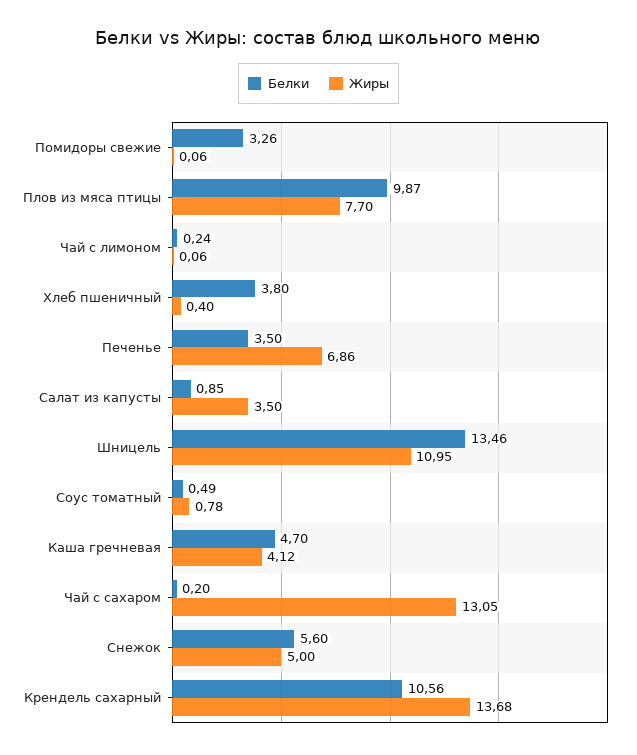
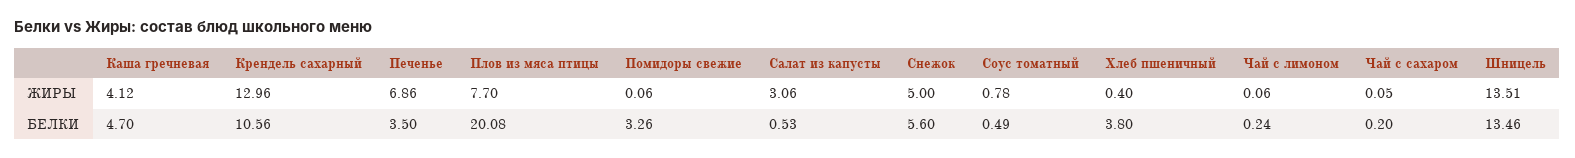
  {
    "Белки": {
      "Помидоры свежие": 3.26,
-     "Плов из мяса птицы": 9.87,
+     "Плов из мяса птицы": 20.08,
      "Чай с лимоном": 0.24,
      "Хлеб пшеничный": 3.8,
      "Печенье": 3.5,
-     "Салат из капусты": 0.85,
+     "Салат из капусты": 0.53,
      "Шницель": 13.46,
      "Соус томатный": 0.49,
      "Каша гречневая": 4.7,
      "Чай с сахаром": 0.2,
      "Снежок": 5.6,
      "Крендель сахарный": 10.56
    },
    "Жиры": {
      "Помидоры свежие": 0.06,
      "Плов из мяса птицы": 7.7,
      "Чай с лимоном": 0.06,
      "Хлеб пшеничный": 0.4,
      "Печенье": 6.86,
-     "Салат из капусты": 3.5,
+     "Салат из капусты": 3.06,
-     "Шницель": 10.95,
+     "Шницель": 13.51,
      "Соус томатный": 0.78,
      "Каша гречневая": 4.12,
-     "Чай с сахаром": 13.05,
+     "Чай с сахаром": 0.05,
      "Снежок": 5,
-     "Крендель сахарный": 13.68
+     "Крендель сахарный": 12.96
    }
  }

